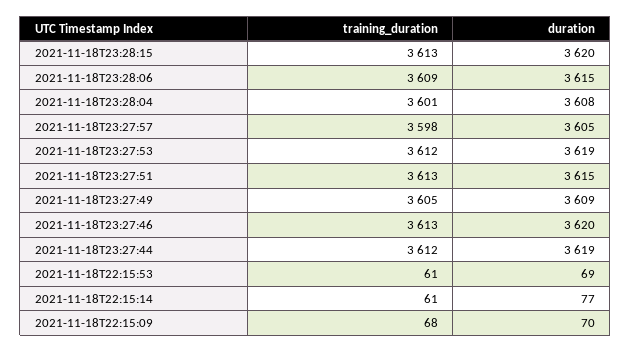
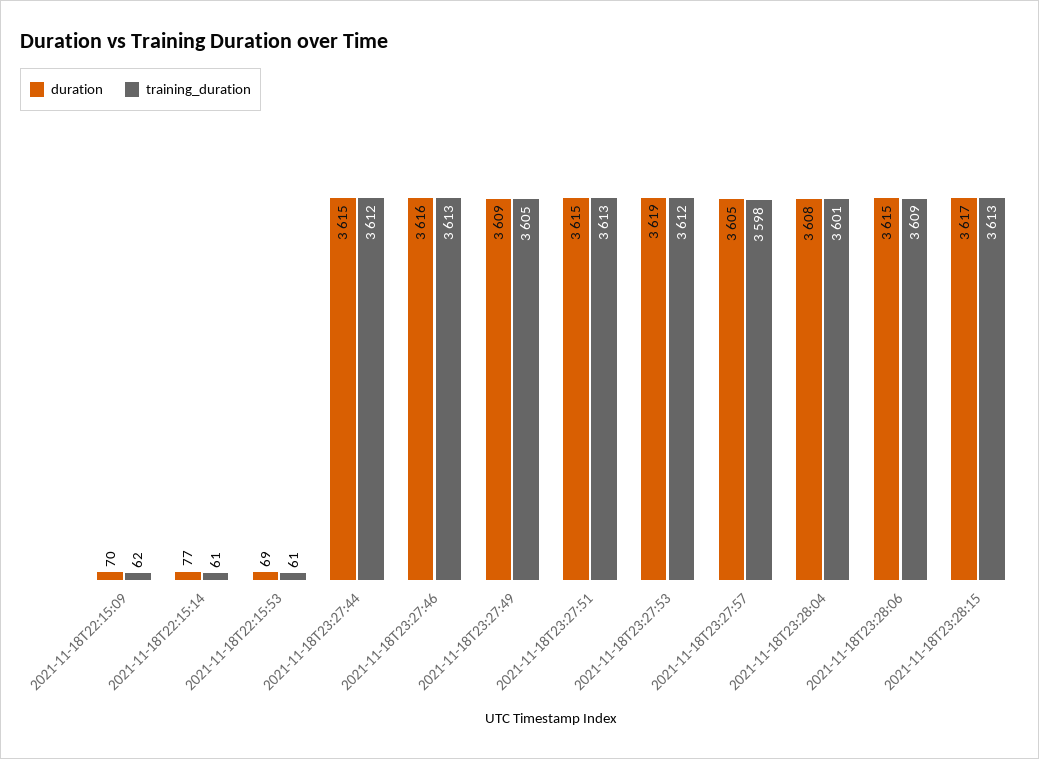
  {
    "training_duration": {
      "2021-11-18T23:28:15": 3613,
      "2021-11-18T23:28:06": 3609,
      "2021-11-18T23:28:04": 3601,
      "2021-11-18T23:27:57": 3598,
      "2021-11-18T23:27:53": 3612,
      "2021-11-18T23:27:51": 3613,
      "2021-11-18T23:27:49": 3605,
      "2021-11-18T23:27:46": 3613,
      "2021-11-18T23:27:44": 3612,
      "2021-11-18T22:15:53": 61,
      "2021-11-18T22:15:14": 61,
-     "2021-11-18T22:15:09": 68
+     "2021-11-18T22:15:09": 62
    },
    "duration": {
-     "2021-11-18T23:28:15": 3620,
+     "2021-11-18T23:28:15": 3617,
      "2021-11-18T23:28:06": 3615,
      "2021-11-18T23:28:04": 3608,
      "2021-11-18T23:27:57": 3605,
      "2021-11-18T23:27:53": 3619,
      "2021-11-18T23:27:51": 3615,
      "2021-11-18T23:27:49": 3609,
-     "2021-11-18T23:27:46": 3620,
+     "2021-11-18T23:27:46": 3616,
-     "2021-11-18T23:27:44": 3619,
+     "2021-11-18T23:27:44": 3615,
      "2021-11-18T22:15:53": 69,
      "2021-11-18T22:15:14": 77,
      "2021-11-18T22:15:09": 70
    }
  }

